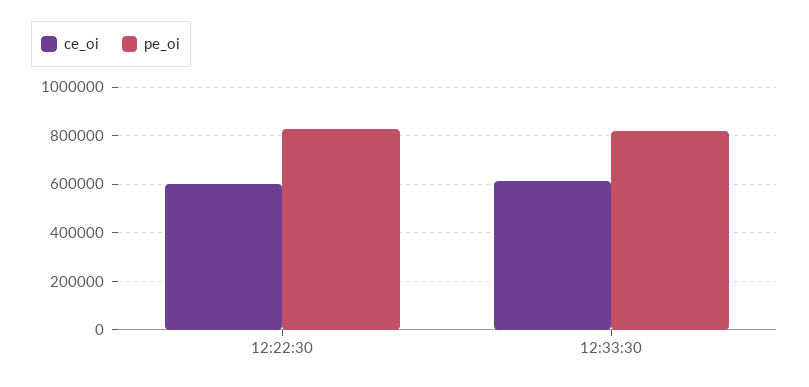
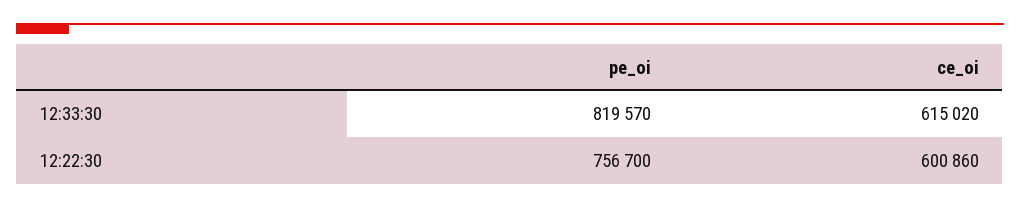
  {
    "ce_oi": {
      "12:22:30": 600860,
      "12:33:30": 615020
    },
    "pe_oi": {
-     "12:22:30": 825000,
+     "12:22:30": 756700,
      "12:33:30": 819570
    }
  }

